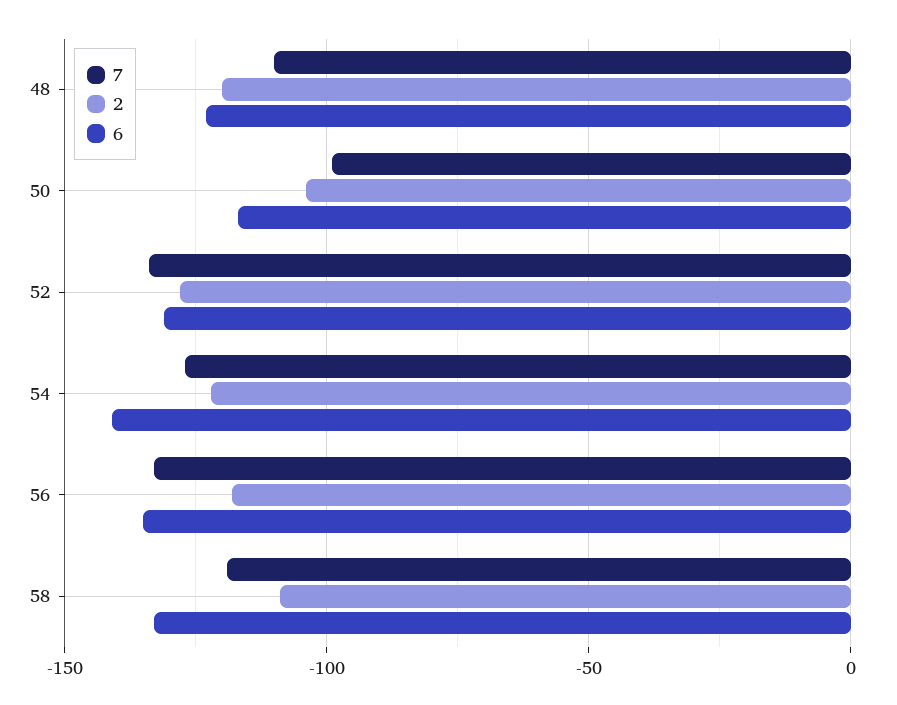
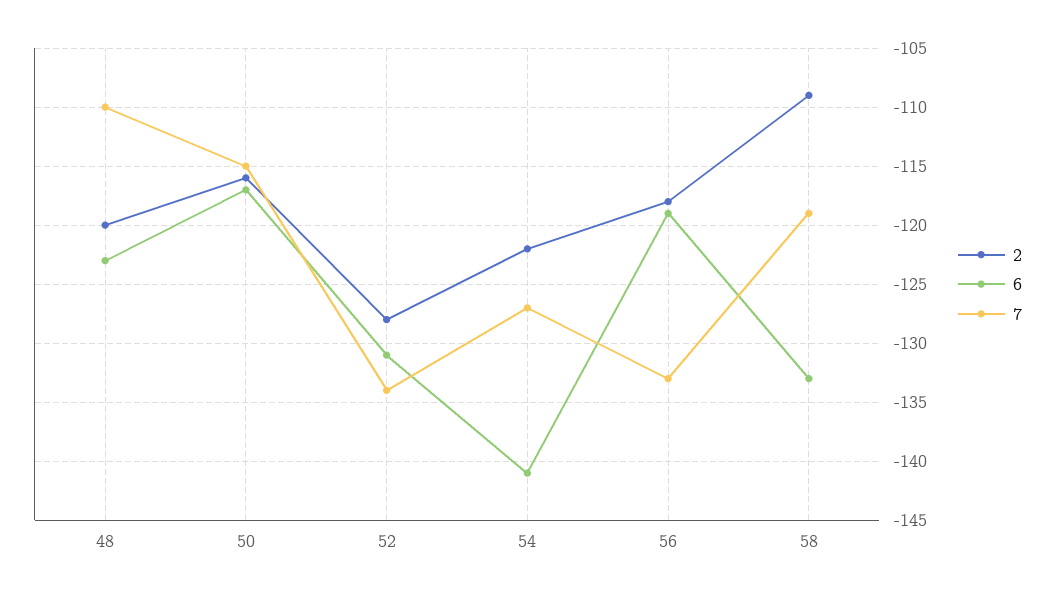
  {
    "7": {
      "48": -110,
-     "50": -100,
+     "50": -115,
      "52": -134,
      "54": -127,
      "56": -133,
      "58": -119
    },
    "2": {
      "48": -120,
-     "50": -105,
+     "50": -116,
      "52": -128,
      "54": -122,
      "56": -118,
      "58": -109
    },
    "6": {
      "48": -123,
      "50": -117,
      "52": -131,
      "54": -141,
-     "56": -135,
+     "56": -119,
      "58": -133
    }
  }

